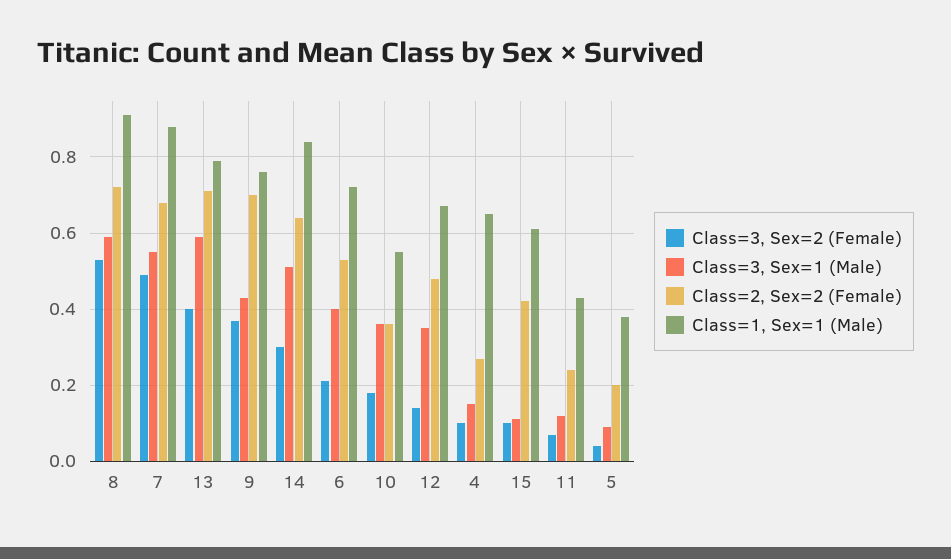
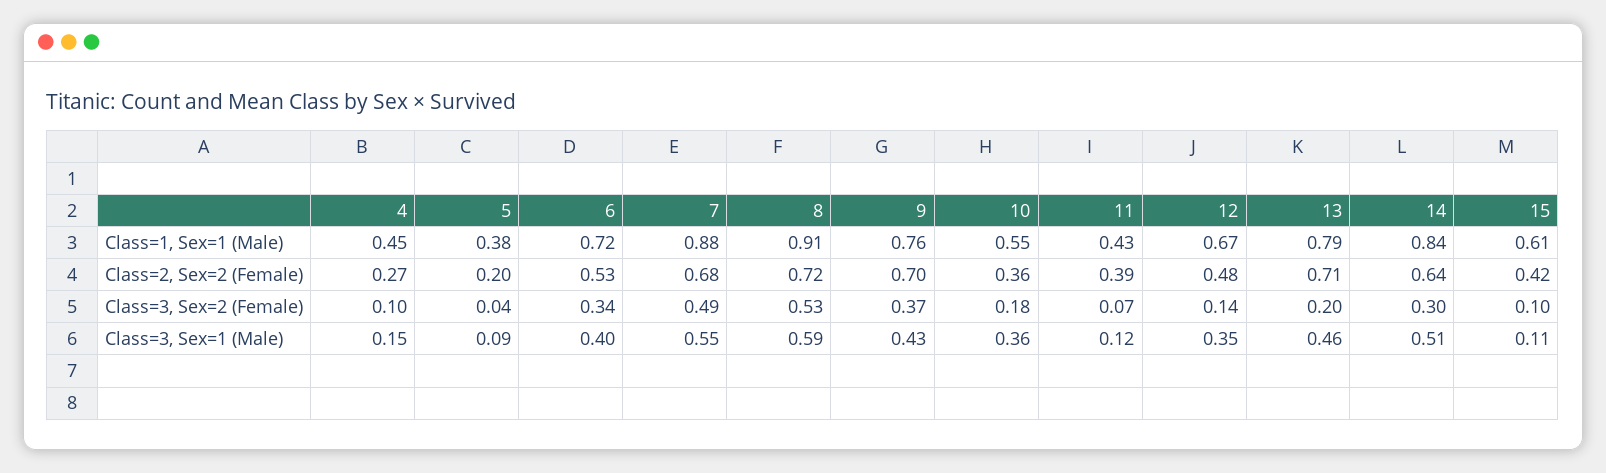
  {
    "Class=3, Sex=2 (Female)": {
      "8": 0.53,
      "7": 0.49,
-     "13": 0.4,
+     "13": 0.2,
      "9": 0.37,
      "14": 0.3,
-     "6": 0.2,
+     "6": 0.34,
      "10": 0.18,
      "12": 0.14,
      "4": 0.1,
      "15": 0.1,
      "11": 0.07,
      "5": 0.04
    },
    "Class=3, Sex=1 (Male)": {
      "8": 0.59,
      "7": 0.55,
-     "13": 0.6,
+     "13": 0.46,
      "9": 0.43,
      "14": 0.51,
      "6": 0.4,
      "10": 0.36,
      "12": 0.35,
      "4": 0.15,
      "15": 0.11,
      "11": 0.12,
      "5": 0.09
    },
    "Class=2, Sex=2 (Female)": {
      "8": 0.72,
      "7": 0.68,
      "13": 0.71,
      "9": 0.7,
      "14": 0.64,
      "6": 0.53,
      "10": 0.36,
      "12": 0.48,
      "4": 0.27,
      "15": 0.42,
-     "11": 0.25,
+     "11": 0.39,
      "5": 0.2
    },
    "Class=1, Sex=1 (Male)": {
      "8": 0.91,
      "7": 0.88,
      "13": 0.79,
      "9": 0.76,
      "14": 0.84,
      "6": 0.72,
      "10": 0.55,
      "12": 0.67,
-     "4": 0.65,
+     "4": 0.45,
      "15": 0.61,
      "11": 0.43,
      "5": 0.38
    }
  }

